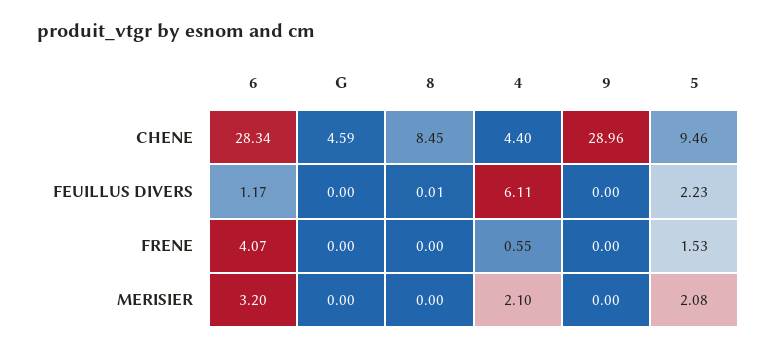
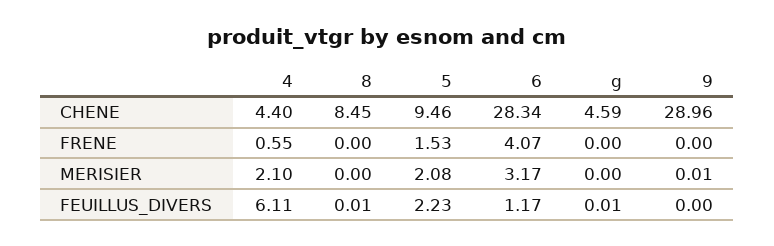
  {
    "6": {
      "CHENE": 28.34,
      "FEUILLUS DIVERS": 1.17,
      "FRENE": 4.07,
-     "MERISIER": 3.2
+     "MERISIER": 3.17
    },
    "G": {
      "CHENE": 4.59,
-     "FEUILLUS DIVERS": 0,
+     "FEUILLUS DIVERS": 0.01,
      "FRENE": 0,
      "MERISIER": 0
    },
    "8": {
      "CHENE": 8.45,
      "FEUILLUS DIVERS": 0.01,
      "FRENE": 0,
      "MERISIER": 0
    },
    "4": {
      "CHENE": 4.4,
      "FEUILLUS DIVERS": 6.11,
      "FRENE": 0.55,
      "MERISIER": 2.1
    },
    "9": {
      "CHENE": 28.96,
      "FEUILLUS DIVERS": 0,
      "FRENE": 0,
-     "MERISIER": 0
+     "MERISIER": 0.01
    },
    "5": {
      "CHENE": 9.46,
      "FEUILLUS DIVERS": 2.23,
      "FRENE": 1.53,
      "MERISIER": 2.08
    }
  }

